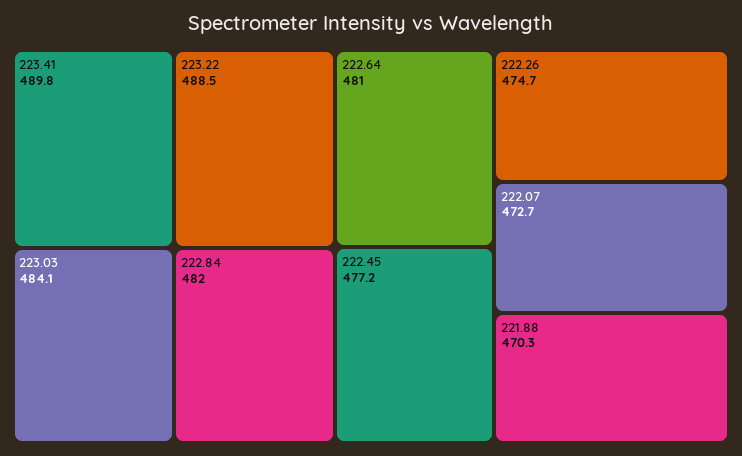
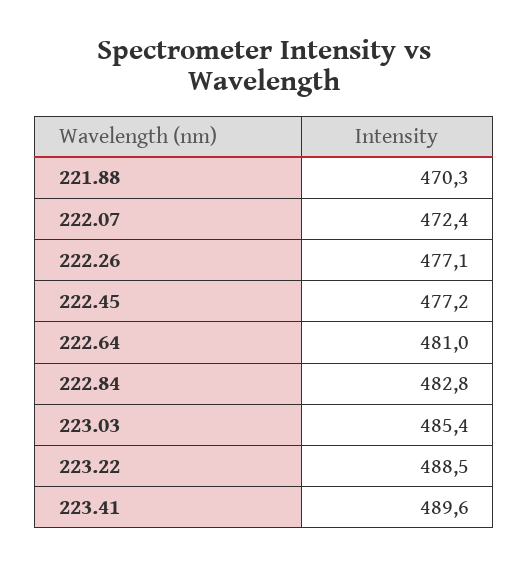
  {
-   "223.41": 489.8,
+   "223.41": 489.6,
    "223.22": 488.5,
-   "223.03": 484.1,
+   "223.03": 485.4,
-   "222.84": 482,
+   "222.84": 482.8,
    "222.64": 481,
    "222.45": 477.2,
-   "222.26": 474.7,
+   "222.26": 477.1,
-   "222.07": 472.7,
+   "222.07": 472.4,
    "221.88": 470.3
  }

